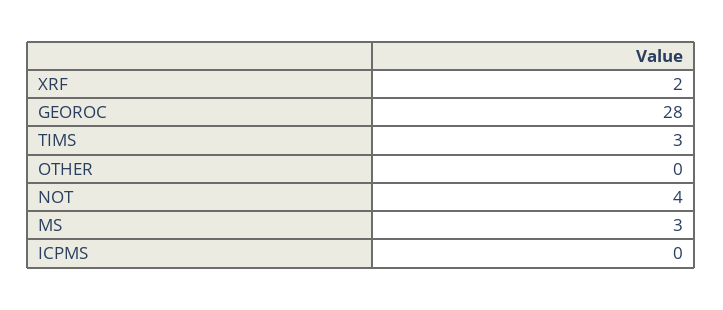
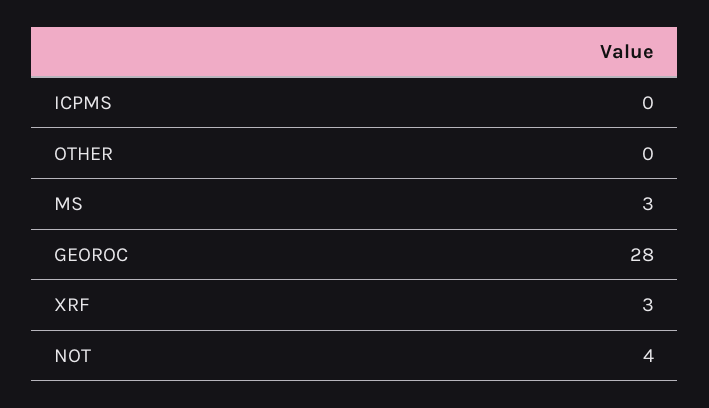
  {
-   "XRF": 2,
+   "XRF": 3,
    "GEOROC": 28,
-   "TIMS": 3,
    "OTHER": 0,
    "NOT": 4,
    "MS": 3,
    "ICPMS": 0
  }

